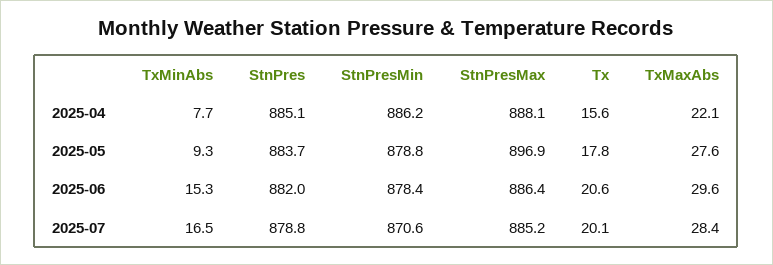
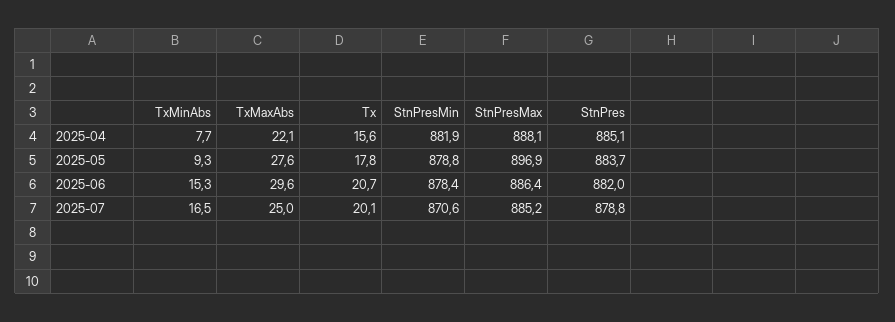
  {
    "TxMinAbs": {
      "2025-04": 7.7,
      "2025-05": 9.3,
      "2025-06": 15.3,
      "2025-07": 16.5
    },
    "StnPres": {
      "2025-04": 885.1,
      "2025-05": 883.7,
      "2025-06": 882,
      "2025-07": 878.8
    },
    "StnPresMin": {
-     "2025-04": 886.2,
+     "2025-04": 881.9,
      "2025-05": 878.8,
      "2025-06": 878.4,
      "2025-07": 870.6
    },
    "StnPresMax": {
      "2025-04": 888.1,
      "2025-05": 896.9,
      "2025-06": 886.4,
      "2025-07": 885.2
    },
    "Tx": {
      "2025-04": 15.6,
      "2025-05": 17.8,
-     "2025-06": 20.6,
+     "2025-06": 20.7,
      "2025-07": 20.1
    },
    "TxMaxAbs": {
      "2025-04": 22.1,
      "2025-05": 27.6,
      "2025-06": 29.6,
-     "2025-07": 28.4
+     "2025-07": 25
    }
  }

